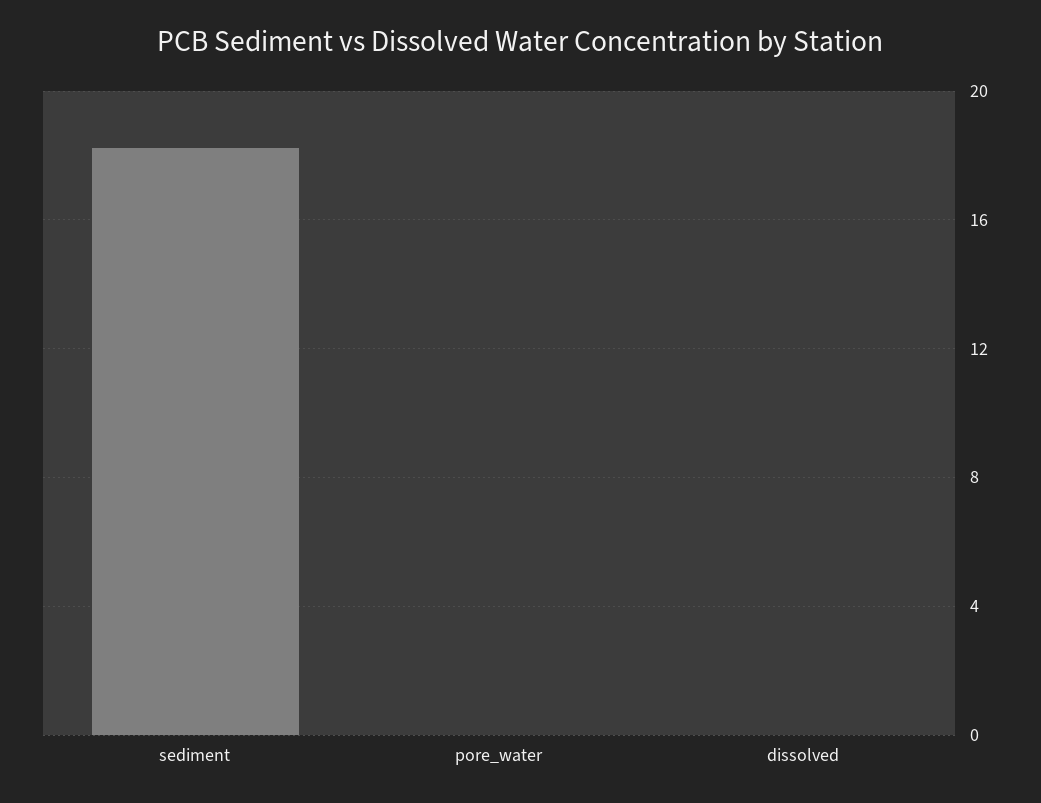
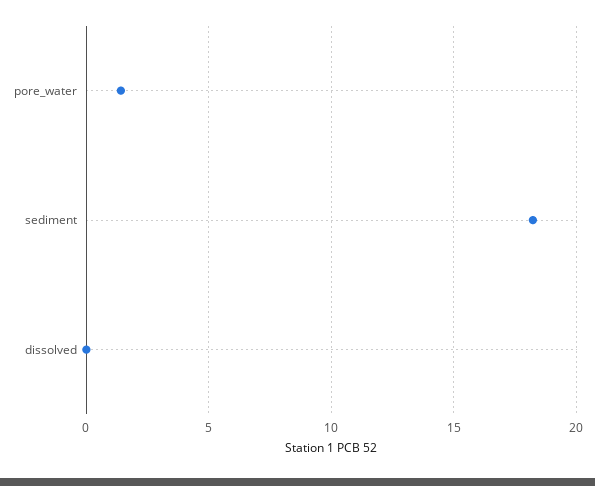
  {
    "sediment": 18,
-   "pore_water": 0,
+   "pore_water": 1.5,
    "dissolved": 0
  }

